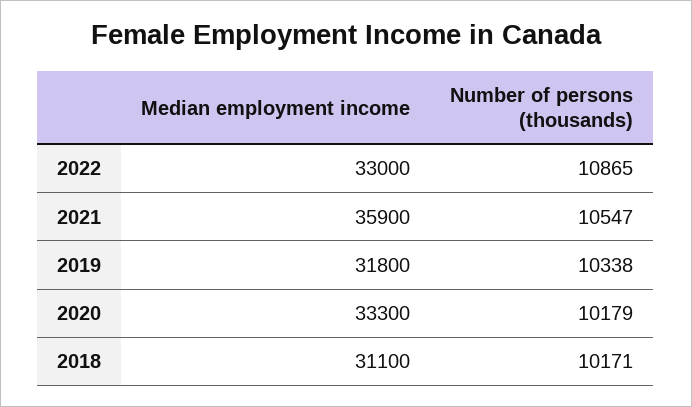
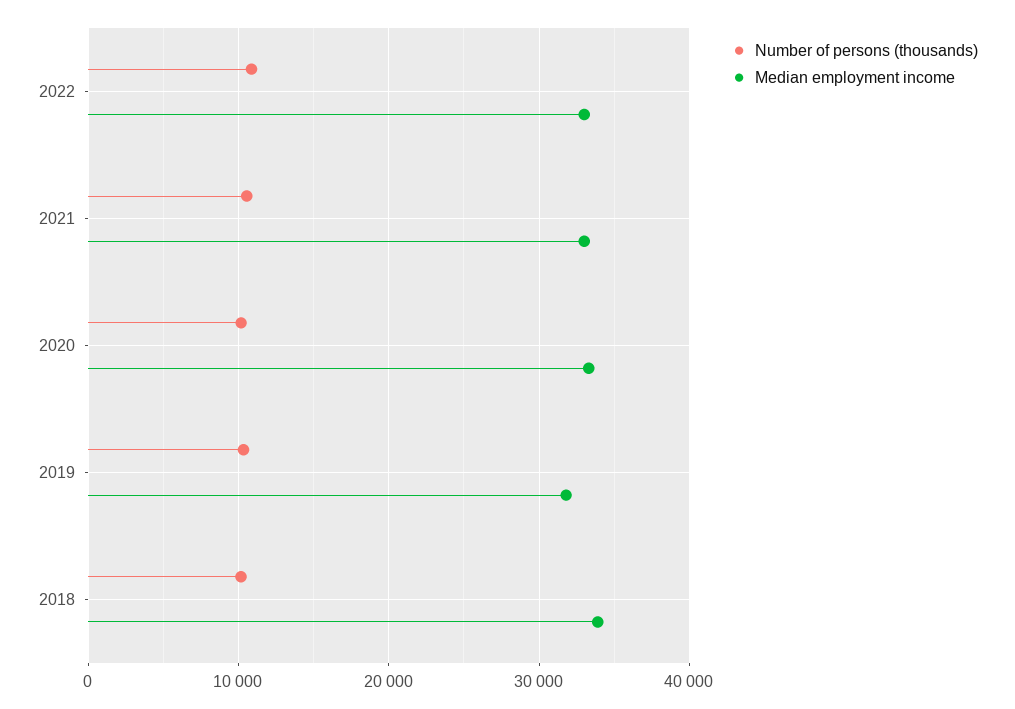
  {
    "Median employment income": {
      "2022": 33000,
-     "2021": 35900,
+     "2021": 33000,
      "2019": 31800,
      "2020": 33300,
-     "2018": 31100
+     "2018": 34000
    },
    "Number of persons (thousands)": {
      "2022": 10865,
      "2021": 10547,
      "2019": 10338,
      "2020": 10179,
      "2018": 10171
    }
  }

